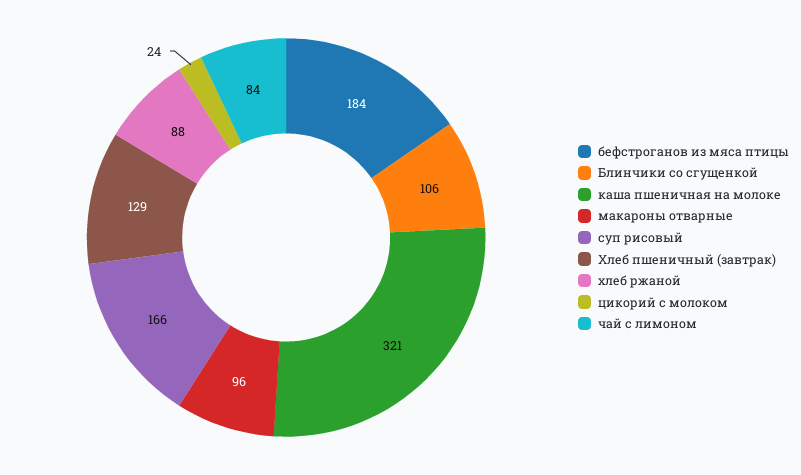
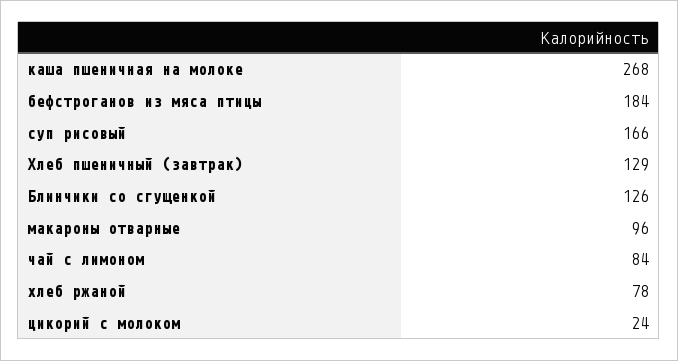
  {
    "бефстроганов из мяса птицы": 184,
-   "Блинчики со сгущенкой": 106,
+   "Блинчики со сгущенкой": 126,
-   "каша пшеничная на молоке": 321,
+   "каша пшеничная на молоке": 268,
    "макароны отварные": 96,
    "суп рисовый": 166,
    "Хлеб пшеничный (завтрак)": 129,
-   "хлеб ржаной": 88,
+   "хлеб ржаной": 78,
    "цикорий с молоком": 24,
    "чай с лимоном": 84
  }

